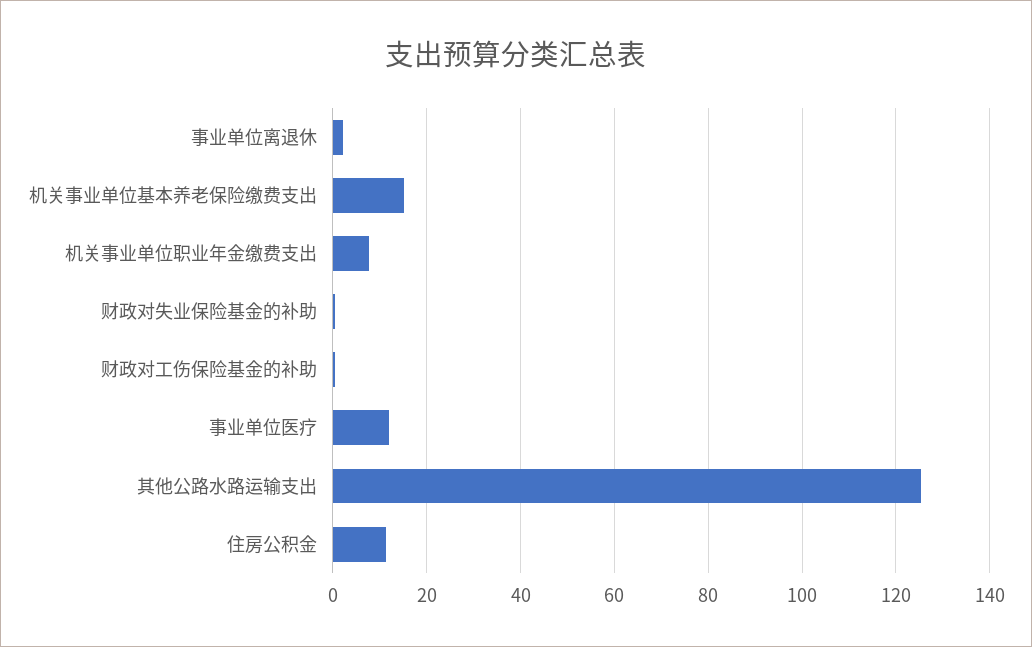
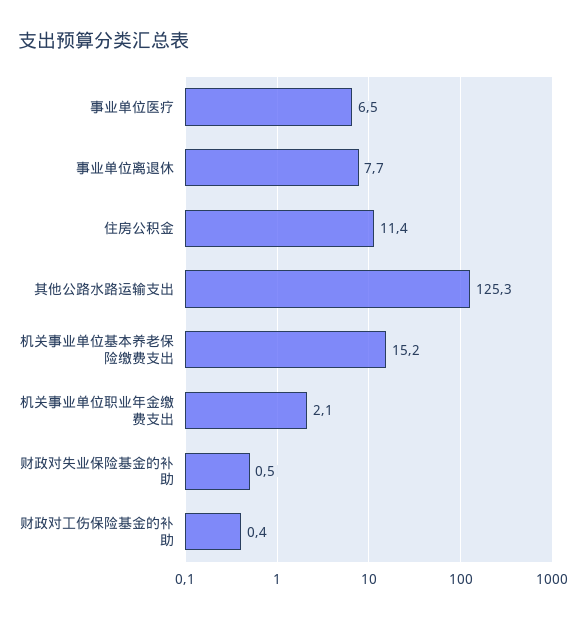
  {
-   "事业单位离退休": 2,
+   "事业单位离退休": 7.7,
    "机关事业单位基本养老保险缴费支出": 15.2,
-   "机关事业单位职业年金缴费支出": 8,
+   "机关事业单位职业年金缴费支出": 2.1,
    "财政对失业保险基金的补助": 0.5,
    "财政对工伤保险基金的补助": 0.4,
-   "事业单位医疗": 12,
+   "事业单位医疗": 6.5,
    "其他公路水路运输支出": 125.3,
    "住房公积金": 11.4
  }

